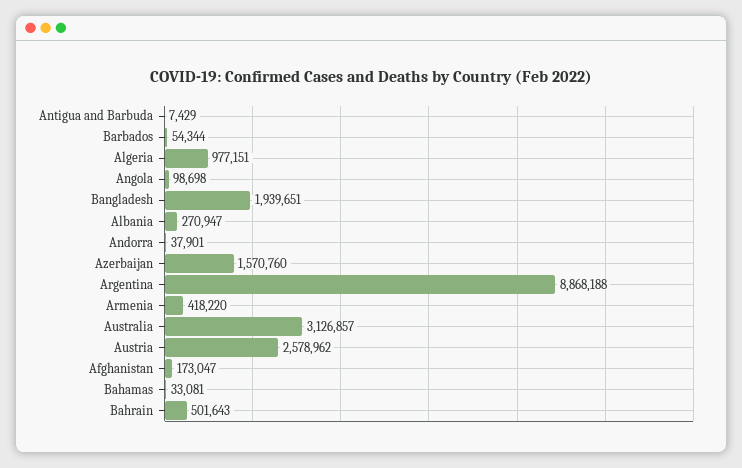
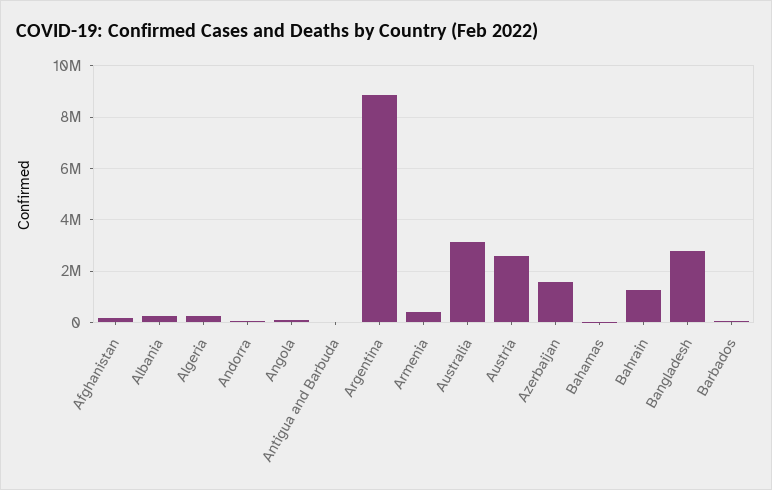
  {
    "Antigua and Barbuda": 7429,
    "Barbados": 54344,
-   "Algeria": 977151,
+   "Algeria": 250000,
    "Angola": 98698,
-   "Bangladesh": 1939651,
+   "Bangladesh": 2750000,
    "Albania": 270947,
    "Andorra": 37901,
    "Azerbaijan": 1570760,
    "Argentina": 8868188,
    "Armenia": 418220,
    "Australia": 3126857,
    "Austria": 2578962,
    "Afghanistan": 173047,
    "Bahamas": 33081,
-   "Bahrain": 501643
+   "Bahrain": 1250000
  }

